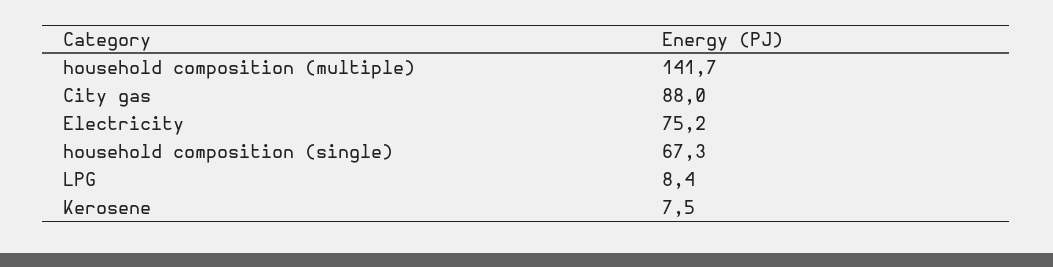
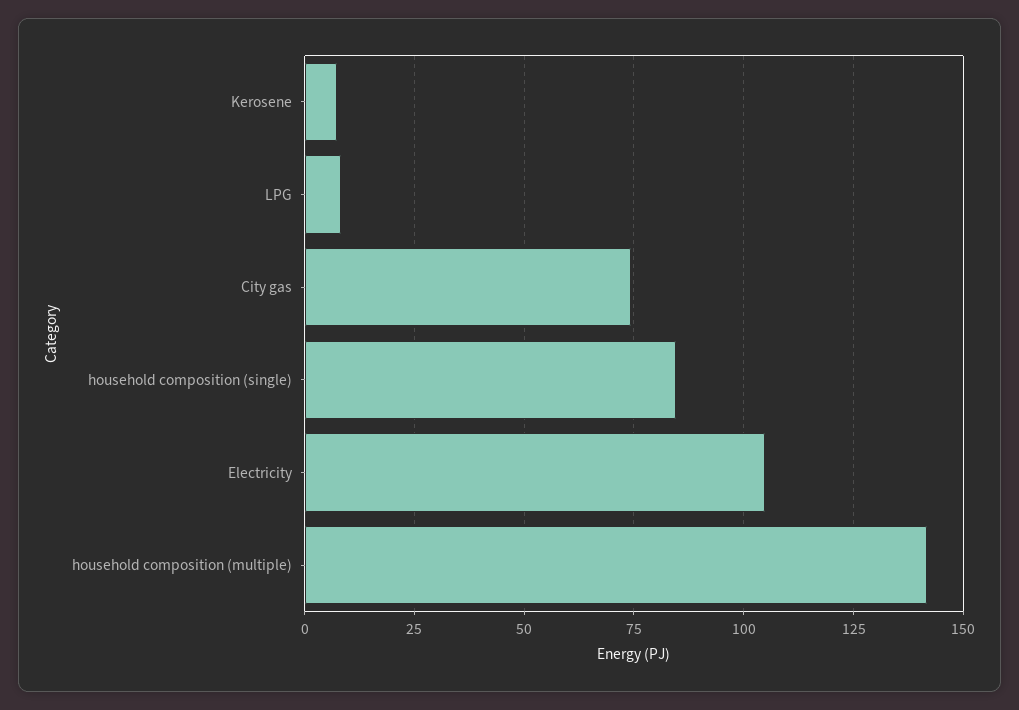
  {
    "household composition (multiple)": 141.7,
-   "City gas": 88,
+   "City gas": 75,
-   "Electricity": 75.2,
+   "Electricity": 105,
-   "household composition (single)": 67.3,
+   "household composition (single)": 85,
    "LPG": 8.4,
    "Kerosene": 7.5
  }

